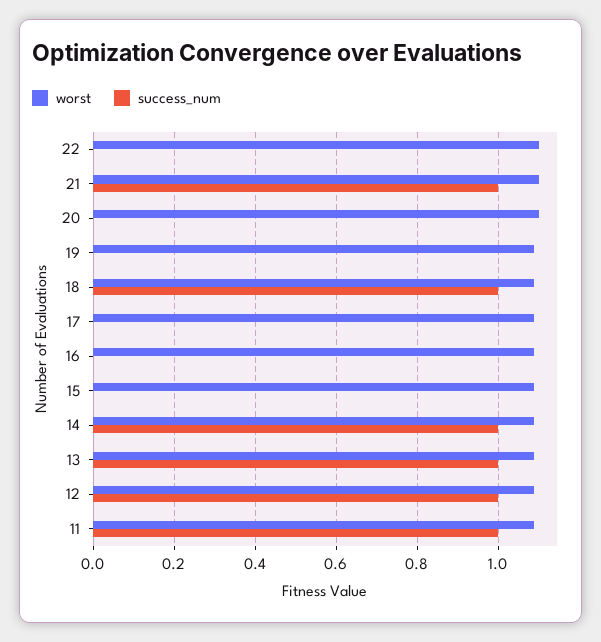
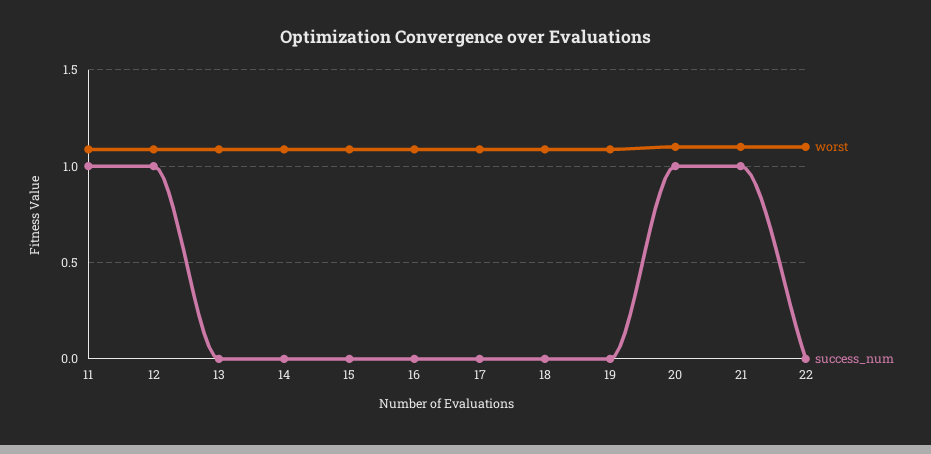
  {
    "worst": {
      "22": 1.1,
      "21": 1.1,
      "20": 1.1,
      "19": 1.08,
      "18": 1.08,
      "17": 1.08,
      "16": 1.08,
      "15": 1.08,
      "14": 1.08,
      "13": 1.08,
      "12": 1.08,
      "11": 1.08
    },
    "success_num": {
      "22": 0,
      "21": 1,
-     "20": 0,
+     "20": 1,
      "19": 0,
-     "18": 1,
+     "18": 0,
      "17": 0,
      "16": 0,
      "15": 0,
-     "14": 1,
+     "14": 0,
-     "13": 1,
+     "13": 0,
      "12": 1,
      "11": 1
    }
  }

